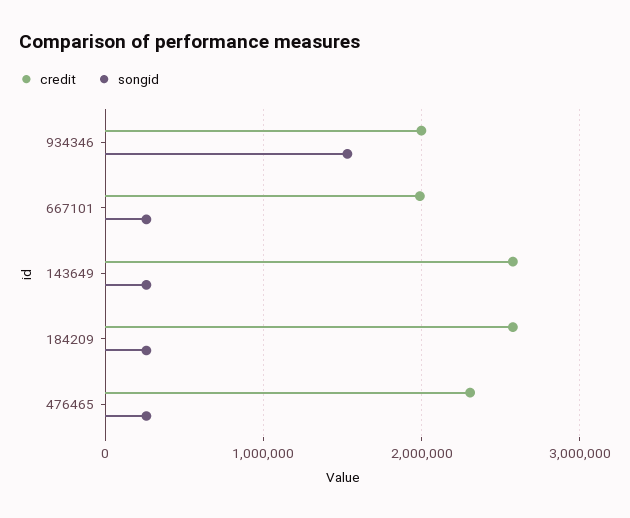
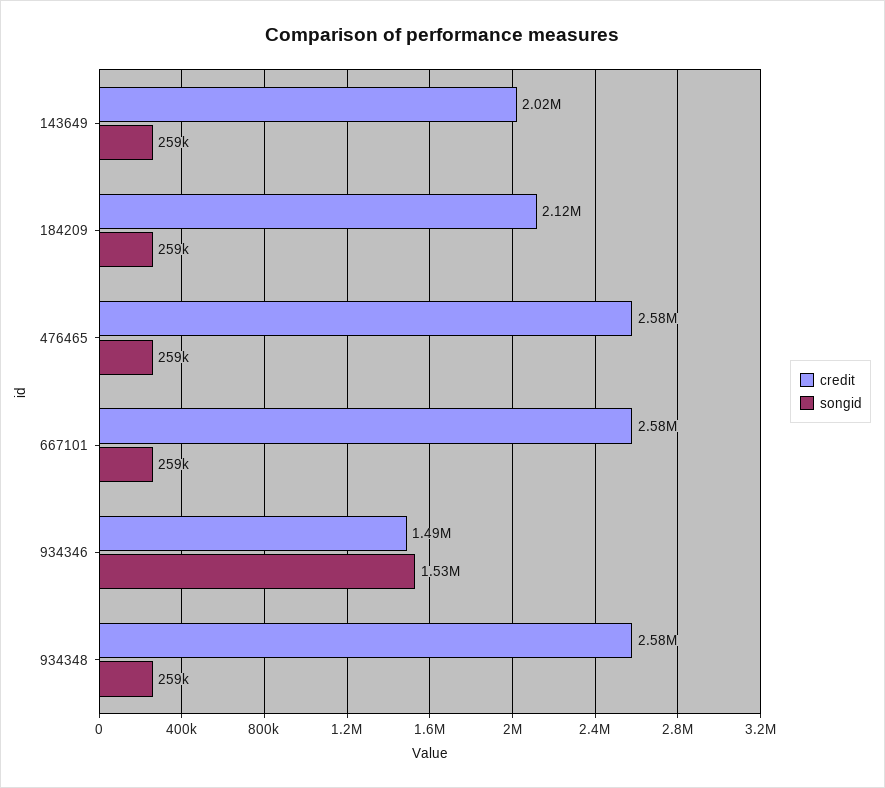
  {
    "credit": {
-     "934346": 2000000,
+     "934346": 1490000,
-     "667101": 2000000,
+     "667101": 2580000,
-     "143649": 2600000,
+     "143649": 2020000,
-     "184209": 2600000,
+     "184209": 2120000,
-     "476465": 2300000
+     "476465": 2580000,
+     "934348": 2580000
    },
    "songid": {
      "934346": 1530000,
      "667101": 259000,
      "143649": 259000,
      "184209": 259000,
-     "476465": 259000
+     "476465": 259000,
+     "934348": 259000
    }
  }

